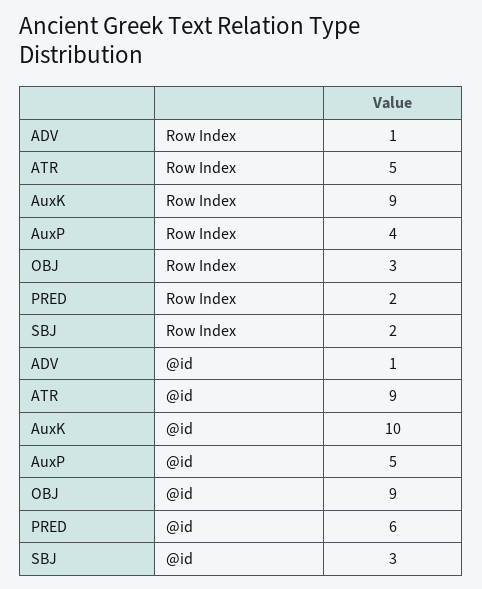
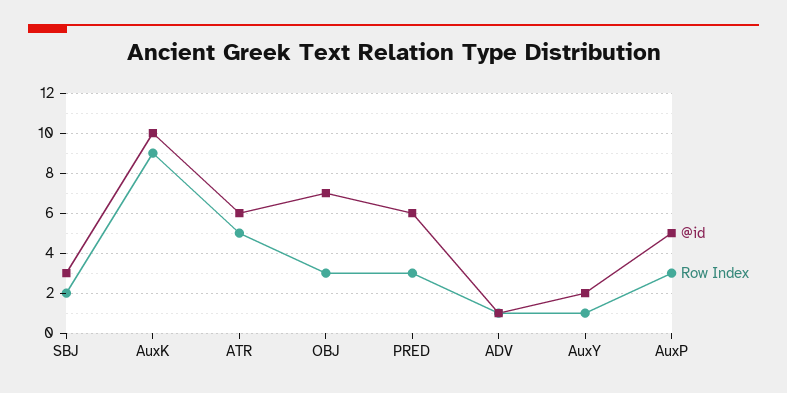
  {
    "Row Index": {
      "ADV": 1,
      "ATR": 5,
      "AuxK": 9,
-     "AuxP": 4,
+     "AuxP": 3,
      "OBJ": 3,
-     "PRED": 2,
+     "PRED": 3,
-     "SBJ": 2
+     "SBJ": 2,
+     "AuxY": 1
    },
    "@id": {
      "ADV": 1,
-     "ATR": 9,
+     "ATR": 6,
      "AuxK": 10,
      "AuxP": 5,
-     "OBJ": 9,
+     "OBJ": 7,
      "PRED": 6,
-     "SBJ": 3
+     "SBJ": 3,
+     "AuxY": 2
    }
  }

